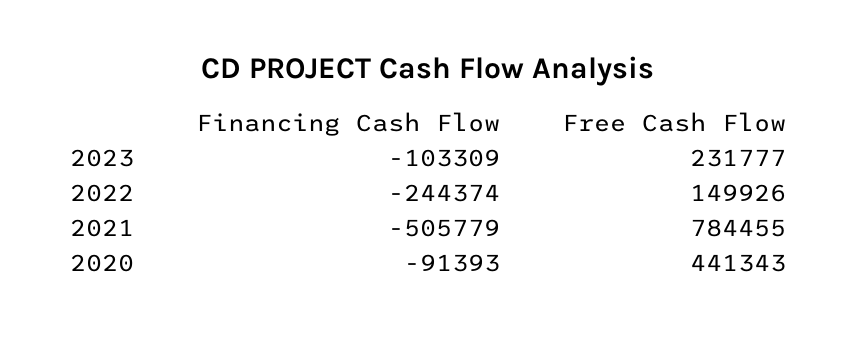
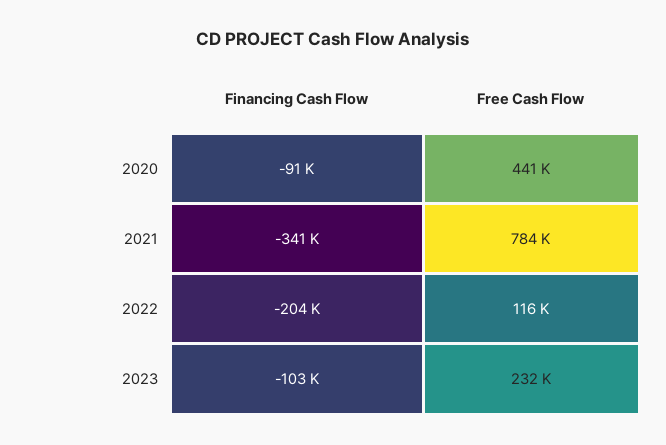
  {
    "Financing Cash Flow": {
      "2023": -103309,
-     "2022": -244374,
+     "2022": -204000,
-     "2021": -505779,
+     "2021": -341000,
      "2020": -91393
    },
    "Free Cash Flow": {
      "2023": 231777,
-     "2022": 149926,
+     "2022": 116000,
      "2021": 784455,
      "2020": 441343
    }
  }

